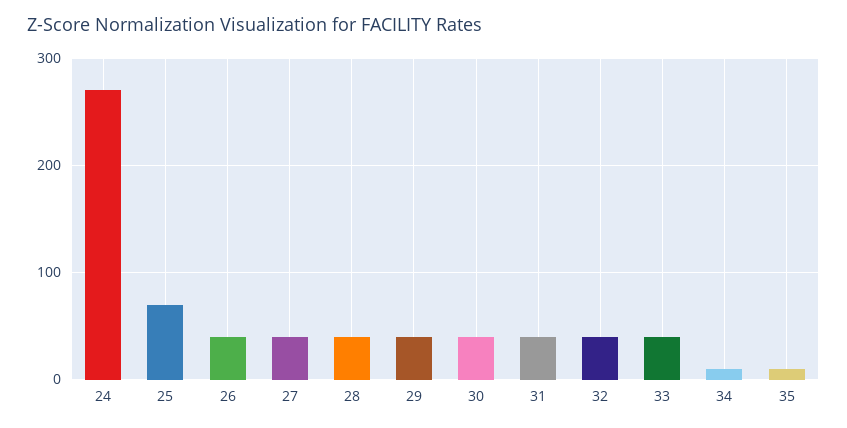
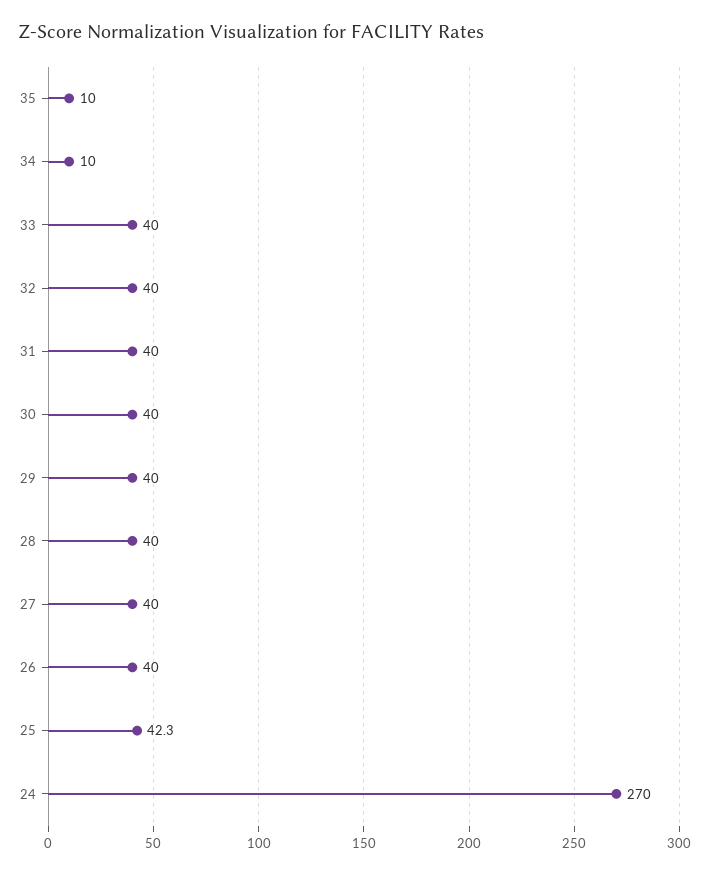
  {
    "24": 270,
-   "25": 70,
+   "25": 42.3,
    "26": 40,
    "27": 40,
    "28": 40,
    "29": 40,
    "30": 40,
    "31": 40,
    "32": 40,
    "33": 40,
    "34": 10,
    "35": 10
  }

